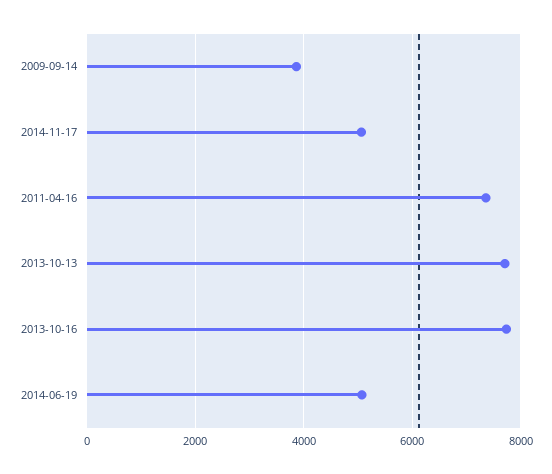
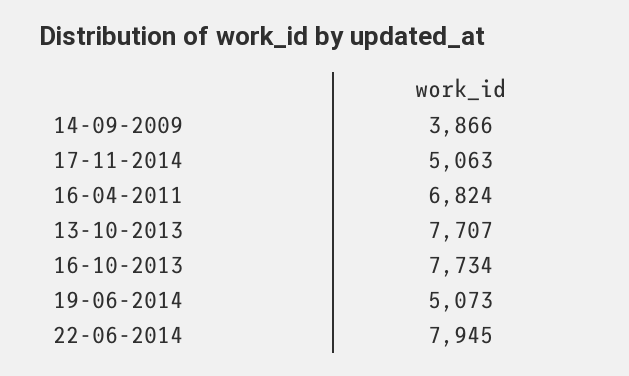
  {
    "2009-09-14": 3866,
    "2014-11-17": 5063,
-   "2011-04-16": 7400,
+   "2011-04-16": 6824,
    "2013-10-13": 7707,
    "2013-10-16": 7734,
-   "2014-06-19": 5073
+   "2014-06-19": 5073,
+   "22-06-2014": 7945
  }

